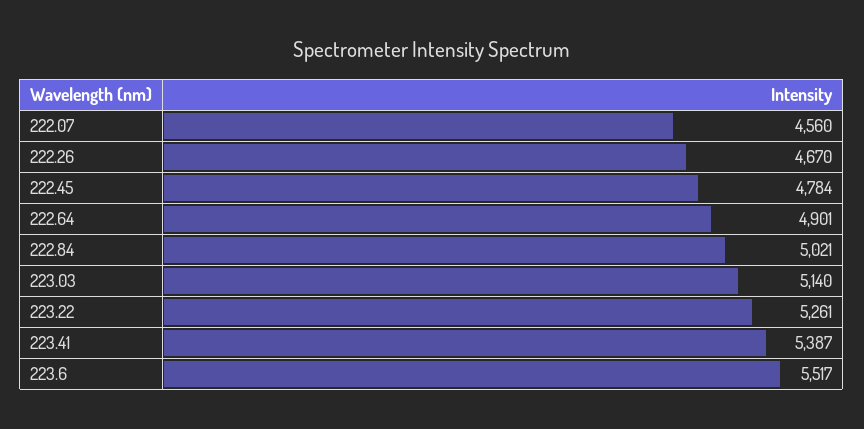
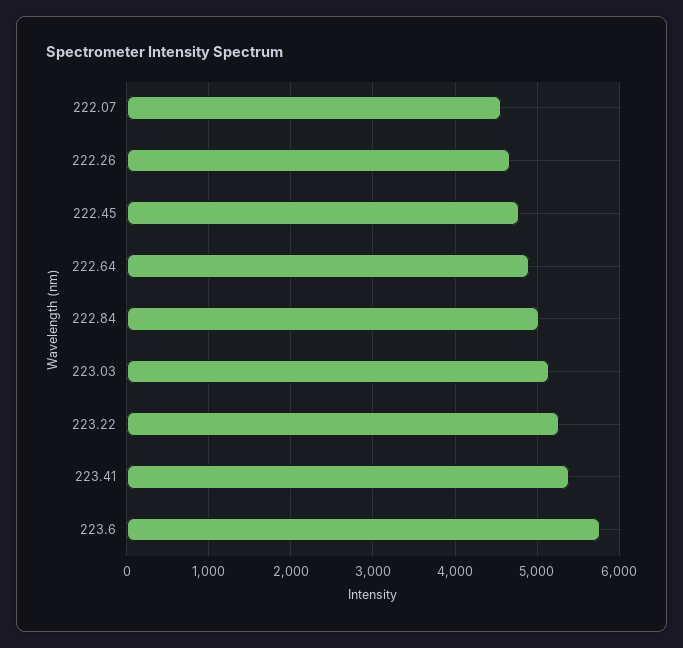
  {
    "222.07": 4560,
    "222.26": 4670,
    "222.45": 4784,
    "222.64": 4901,
    "222.84": 5021,
    "223.03": 5140,
    "223.22": 5261,
    "223.41": 5387,
-   "223.6": 5517
+   "223.6": 5800
  }

